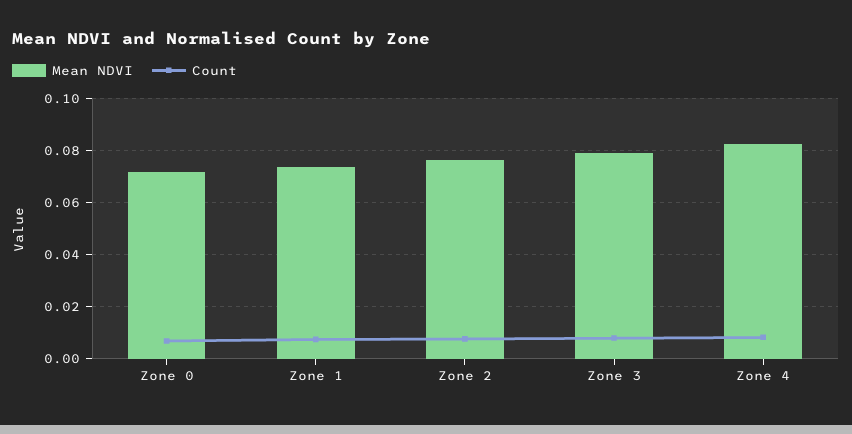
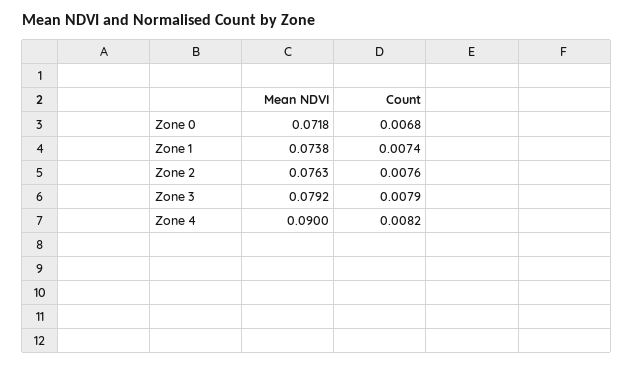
  {
    "Mean NDVI": {
      "Zone 0": 0.0718,
      "Zone 1": 0.0738,
      "Zone 2": 0.0763,
      "Zone 3": 0.0792,
-     "Zone 4": 0.0825
+     "Zone 4": 0.09
    },
    "Count": {
      "Zone 0": 0.0068,
      "Zone 1": 0.0074,
      "Zone 2": 0.0076,
      "Zone 3": 0.0079,
      "Zone 4": 0.0082
    }
  }

